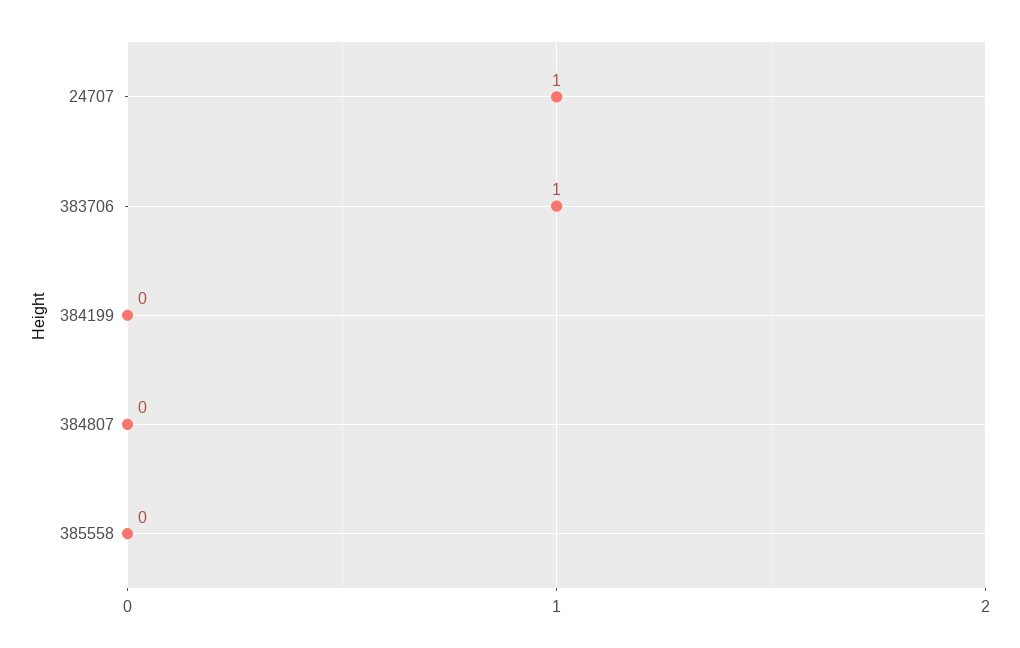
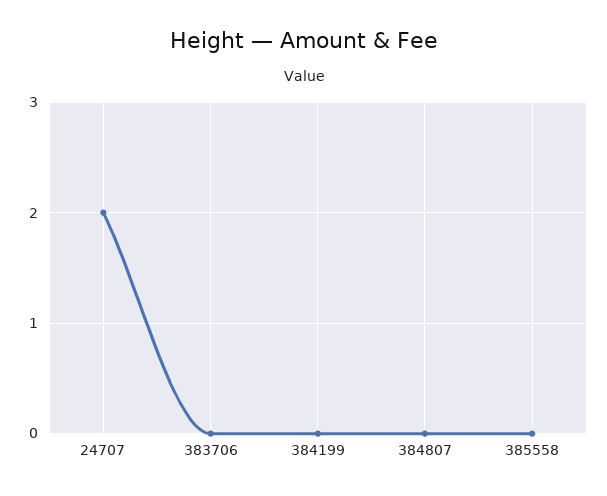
  {
-   "24707": 1,
+   "24707": 2,
-   "383706": 1,
+   "383706": 0,
    "384199": 0,
    "384807": 0,
    "385558": 0
  }

